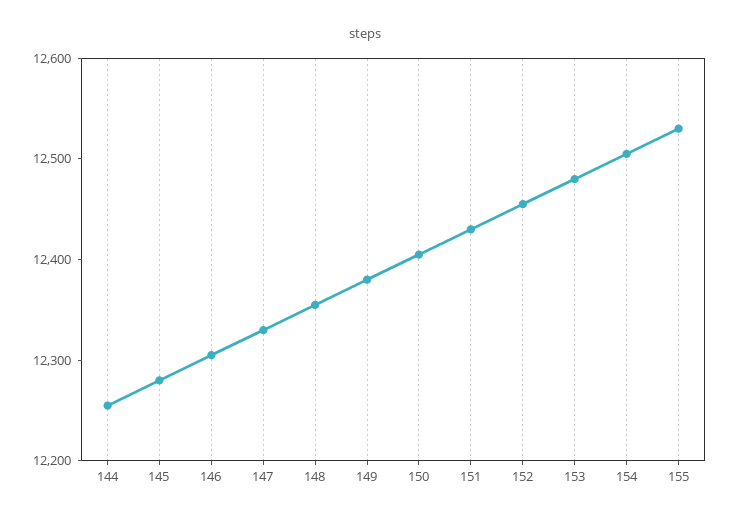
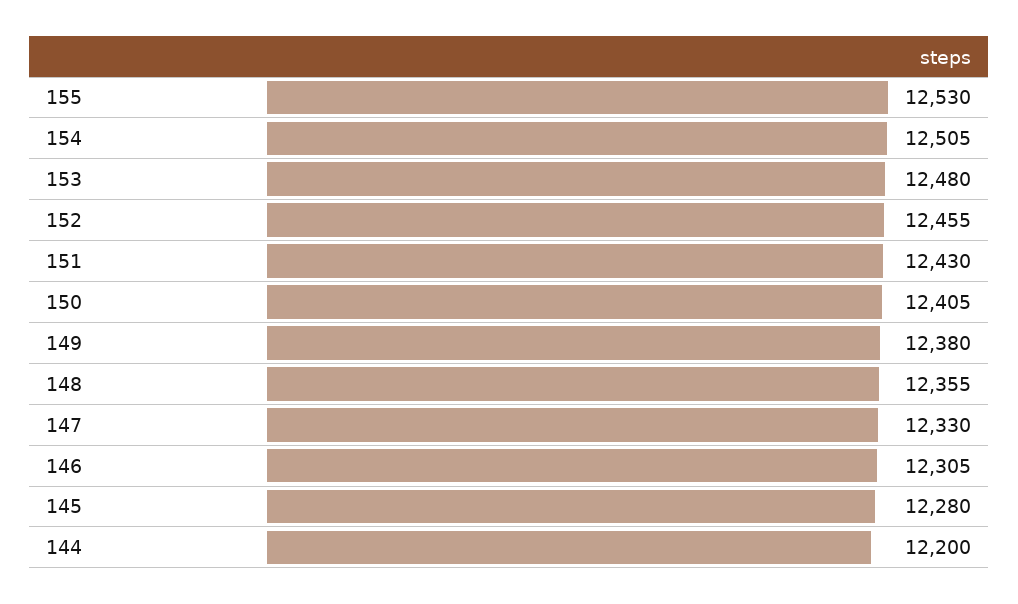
  {
-   "144": 12260,
+   "144": 12200,
    "145": 12280,
    "146": 12305,
    "147": 12330,
    "148": 12355,
    "149": 12380,
    "150": 12405,
    "151": 12430,
    "152": 12455,
    "153": 12480,
    "154": 12505,
    "155": 12530
  }

